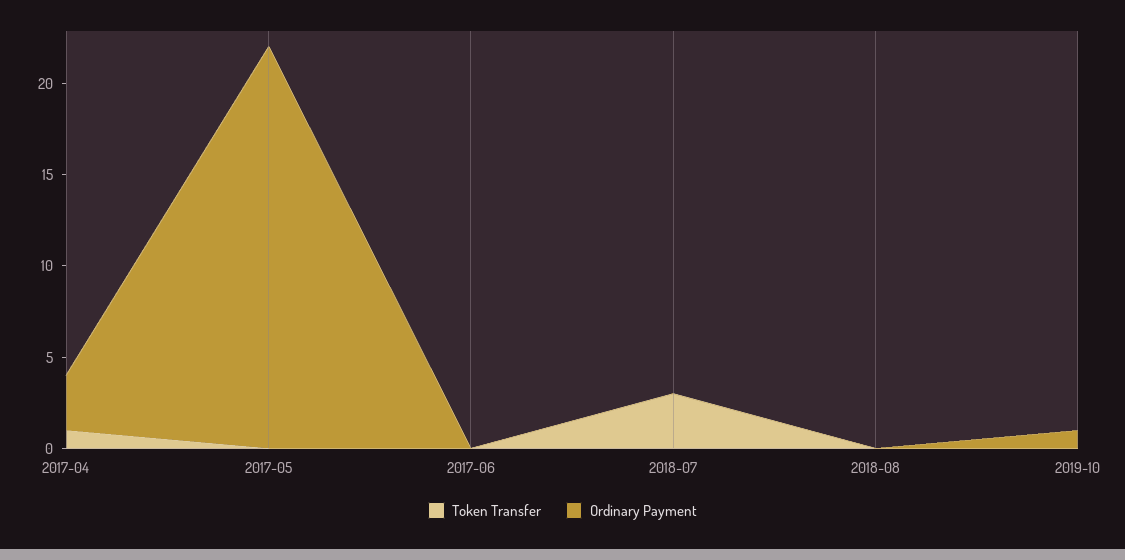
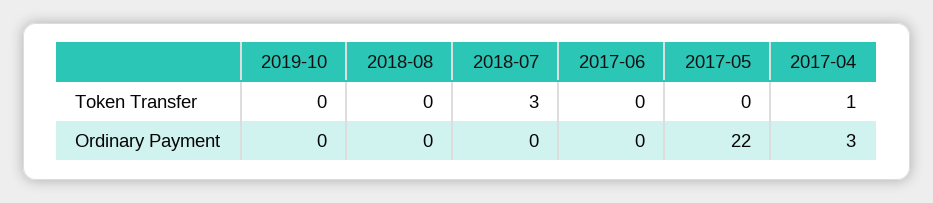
  {
    "Token Transfer": {
      "2017-04": 1,
      "2017-05": 0,
      "2017-06": 0,
      "2018-07": 3,
      "2018-08": 0,
      "2019-10": 0
    },
    "Ordinary Payment": {
      "2017-04": 3,
      "2017-05": 22,
      "2017-06": 0,
      "2018-07": 0,
      "2018-08": 0,
-     "2019-10": 1
+     "2019-10": 0
    }
  }

